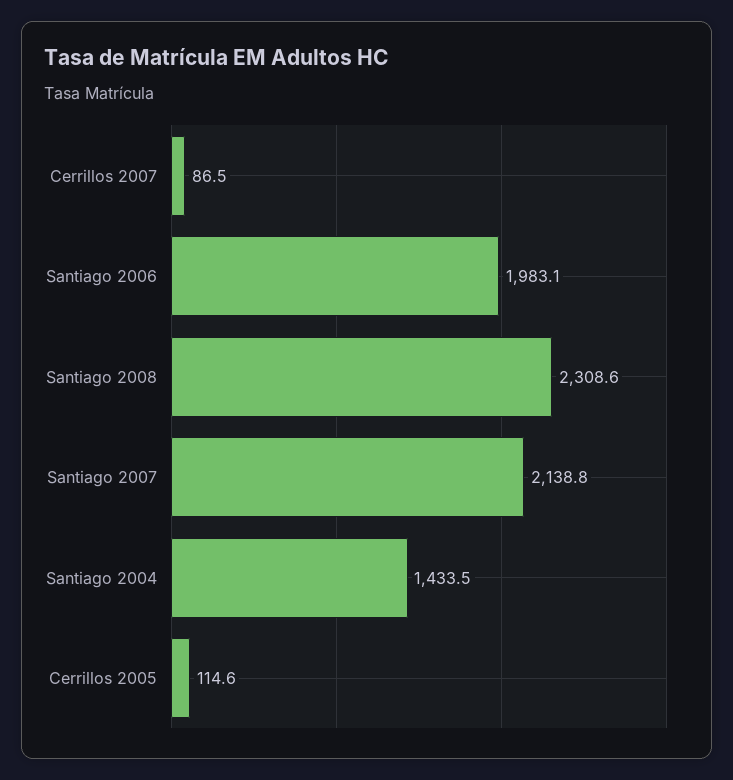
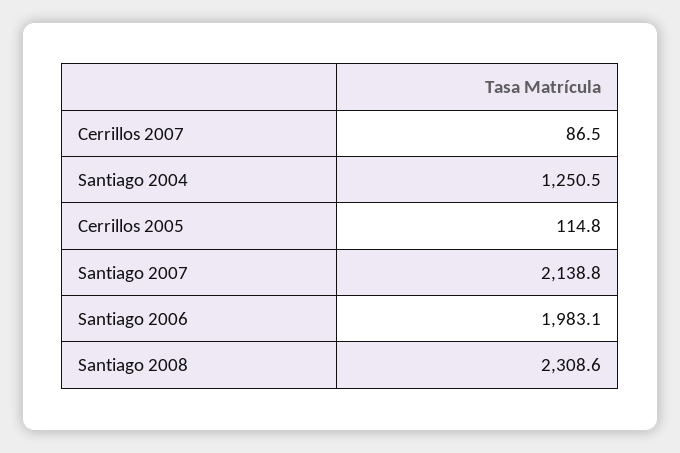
  {
    "Cerrillos 2007": 86.5,
    "Santiago 2006": 1983.1,
    "Santiago 2008": 2308.6,
    "Santiago 2007": 2138.8,
-   "Santiago 2004": 1433.5,
+   "Santiago 2004": 1250.5,
-   "Cerrillos 2005": 114.6
+   "Cerrillos 2005": 114.8
  }

